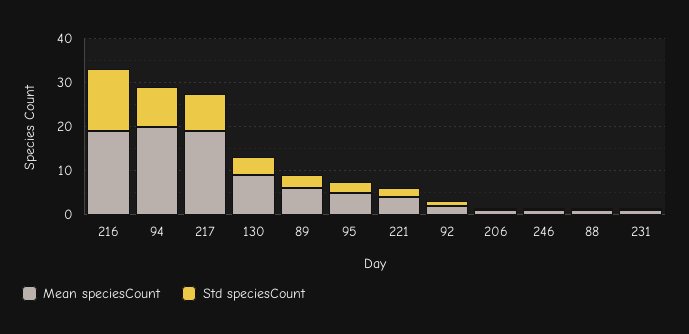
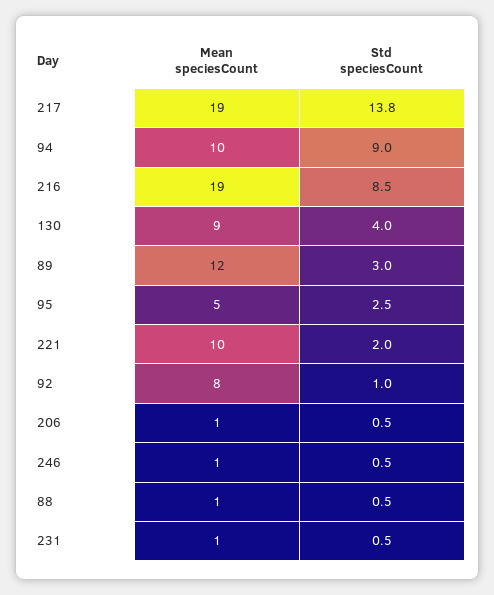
  {
    "Mean speciesCount": {
      "216": 19,
-     "94": 20,
+     "94": 10,
      "217": 19,
      "130": 9,
-     "89": 6,
+     "89": 12,
      "95": 5,
-     "221": 4,
+     "221": 10,
-     "92": 2,
+     "92": 8,
      "206": 1,
      "246": 1,
      "88": 1,
      "231": 1
    },
    "Std speciesCount": {
-     "216": 14,
+     "216": 8.5,
      "94": 9,
-     "217": 8,
+     "217": 13.8,
      "130": 4,
      "89": 3,
      "95": 2.5,
      "221": 2,
      "92": 1,
      "206": 0.5,
      "246": 0.5,
      "88": 0.5,
      "231": 0.5
    }
  }

